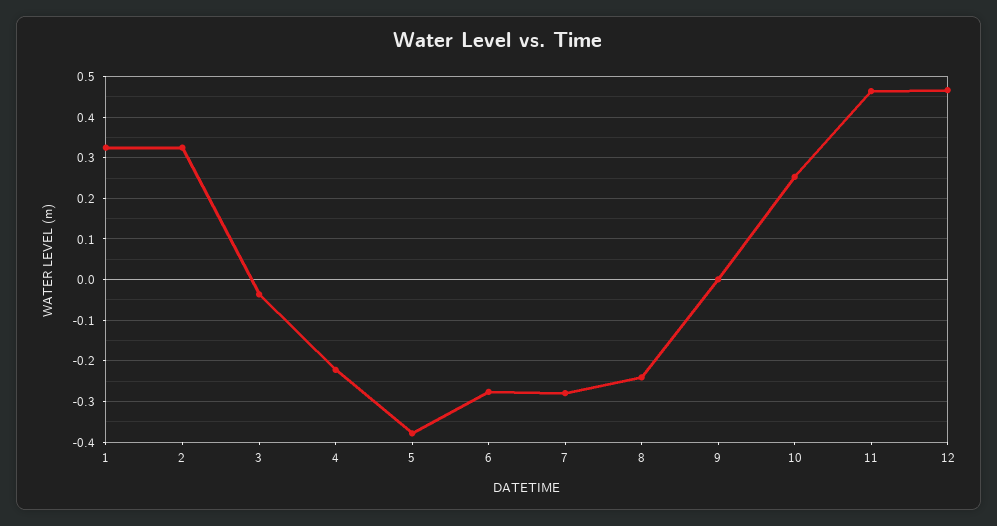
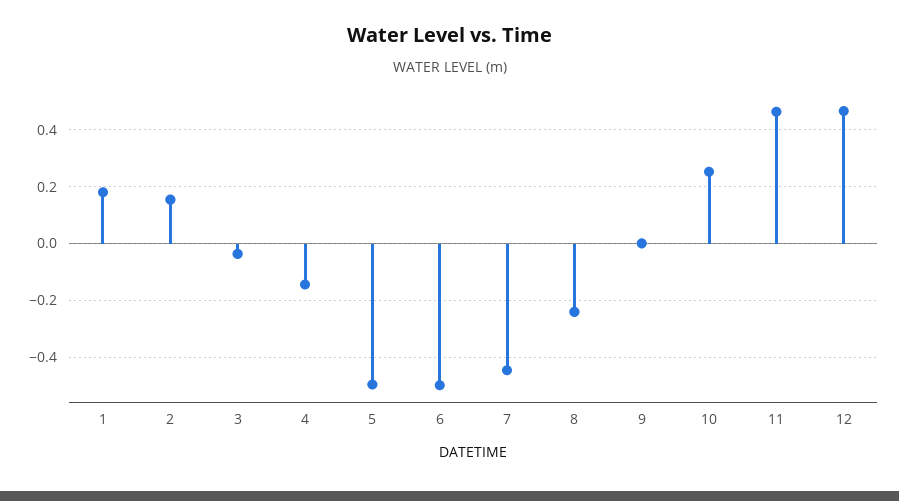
  {
-   "1": 0.32,
+   "1": 0.175,
-   "2": 0.32,
+   "2": 0.15,
    "3": -0.04,
-   "4": -0.22,
+   "4": -0.15,
-   "5": -0.38,
+   "5": -0.5,
-   "6": -0.28,
+   "6": -0.5,
-   "7": -0.28,
+   "7": -0.45,
    "8": -0.24,
    "9": 0,
    "10": 0.26,
    "11": 0.46,
    "12": 0.46
  }

